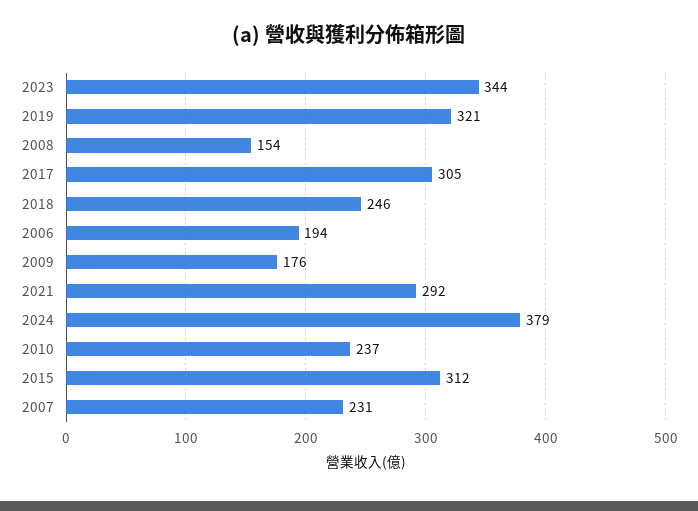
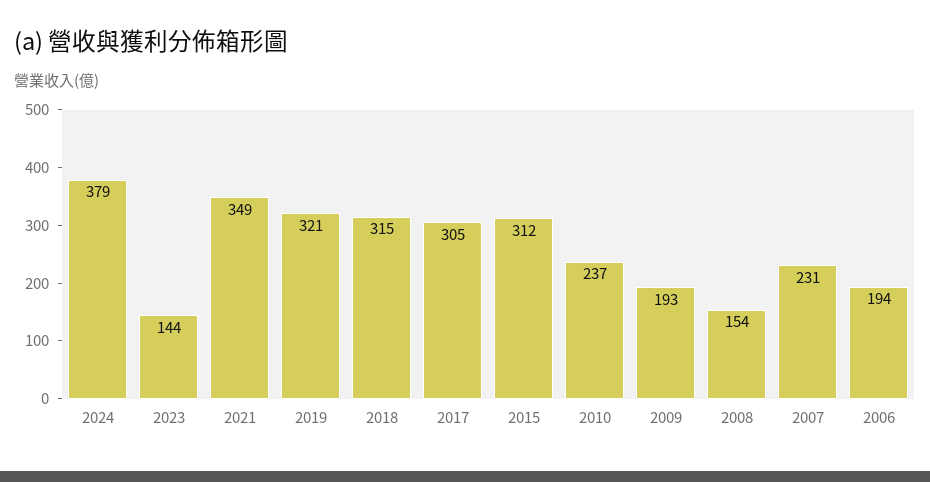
  {
-   "2023": 344,
+   "2023": 144,
    "2019": 321,
    "2008": 154,
    "2017": 305,
-   "2018": 246,
+   "2018": 315,
    "2006": 194,
-   "2009": 176,
+   "2009": 193,
-   "2021": 292,
+   "2021": 349,
    "2024": 379,
    "2010": 237,
    "2015": 312,
    "2007": 231
  }

